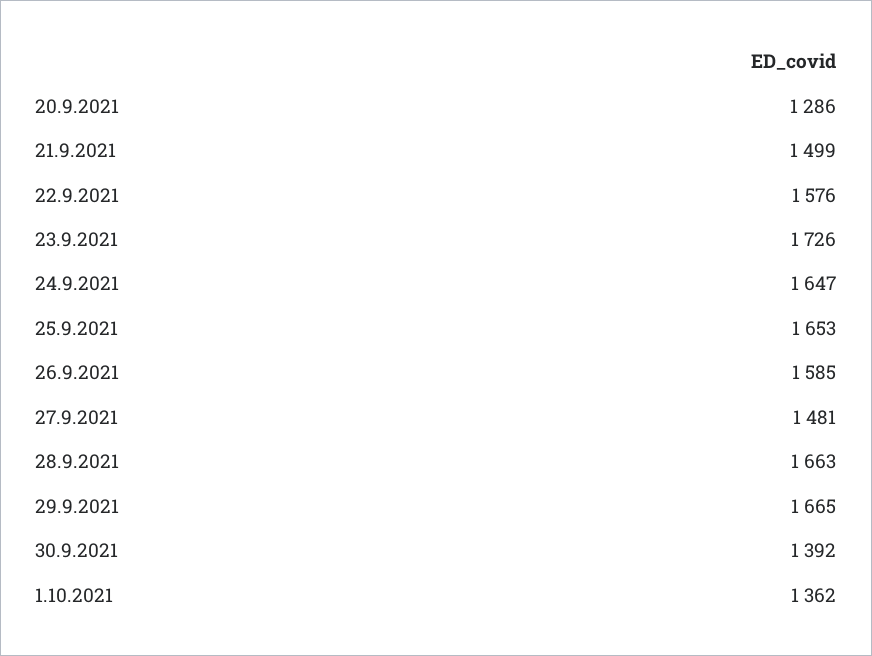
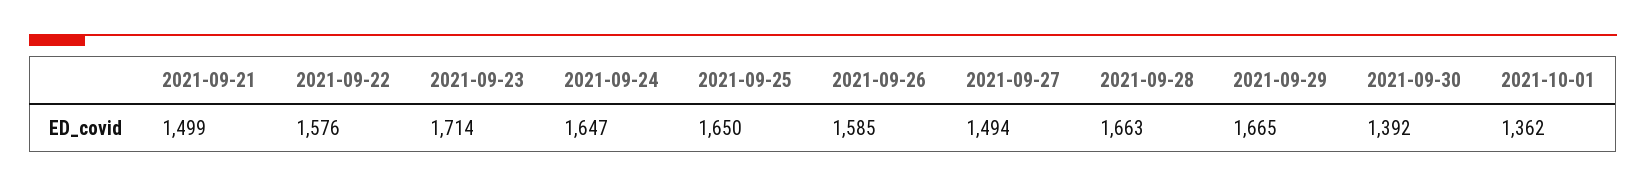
  {
-   "20.9.2021": 1286,
    "21.9.2021": 1499,
    "22.9.2021": 1576,
-   "23.9.2021": 1726,
+   "23.9.2021": 1714,
    "24.9.2021": 1647,
-   "25.9.2021": 1653,
+   "25.9.2021": 1650,
    "26.9.2021": 1585,
-   "27.9.2021": 1481,
+   "27.9.2021": 1494,
    "28.9.2021": 1663,
    "29.9.2021": 1665,
    "30.9.2021": 1392,
    "1.10.2021": 1362
  }

